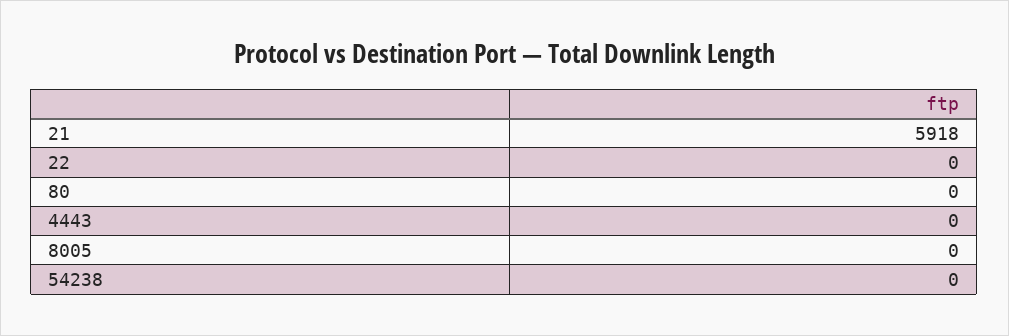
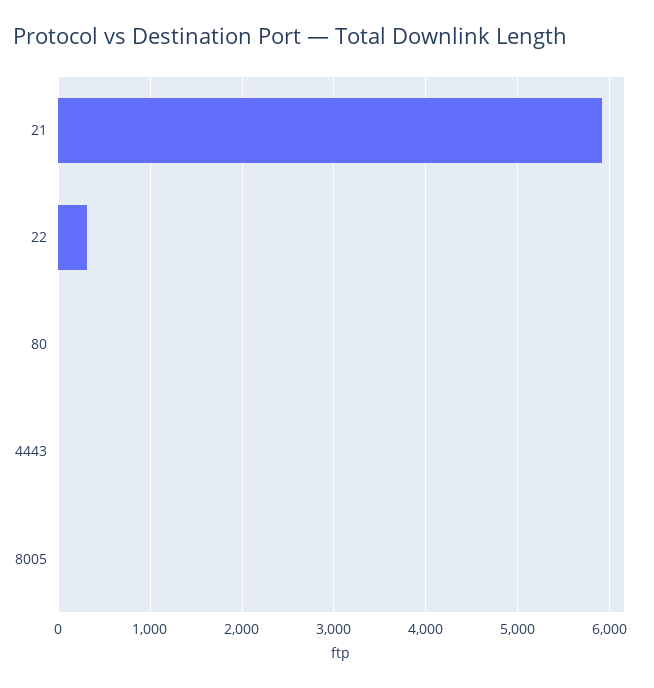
  {
    "21": 5918,
-   "22": 0,
+   "22": 300,
    "80": 0,
    "4443": 0,
-   "8005": 0,
+   "8005": 0
-   "54238": 0
  }

